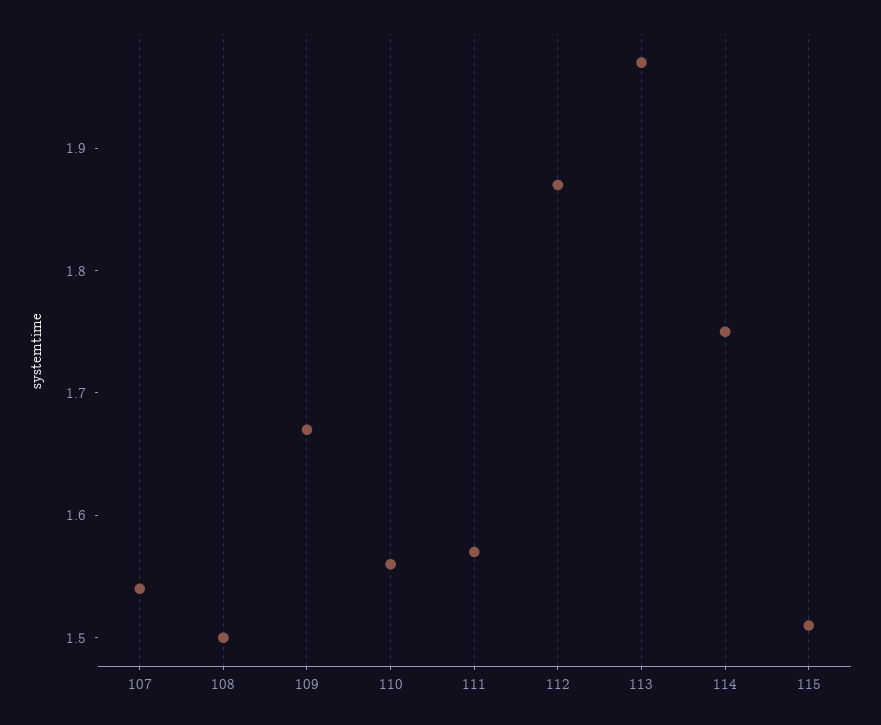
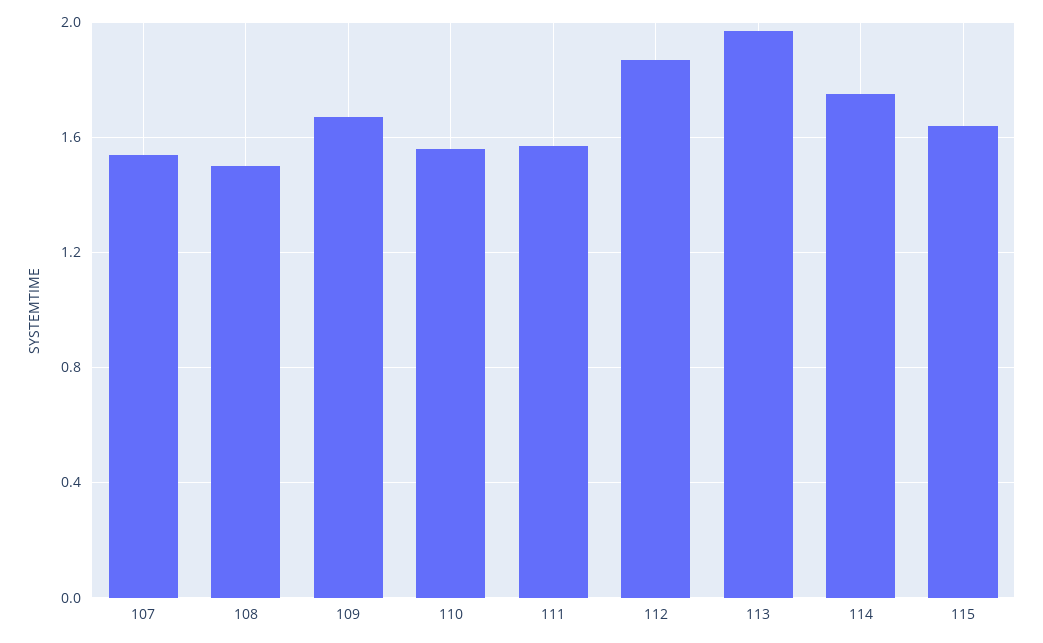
  {
    "107": 1.54,
    "108": 1.5,
    "109": 1.67,
    "110": 1.56,
    "111": 1.57,
    "112": 1.87,
    "113": 1.97,
    "114": 1.75,
-   "115": 1.51
+   "115": 1.65
  }

